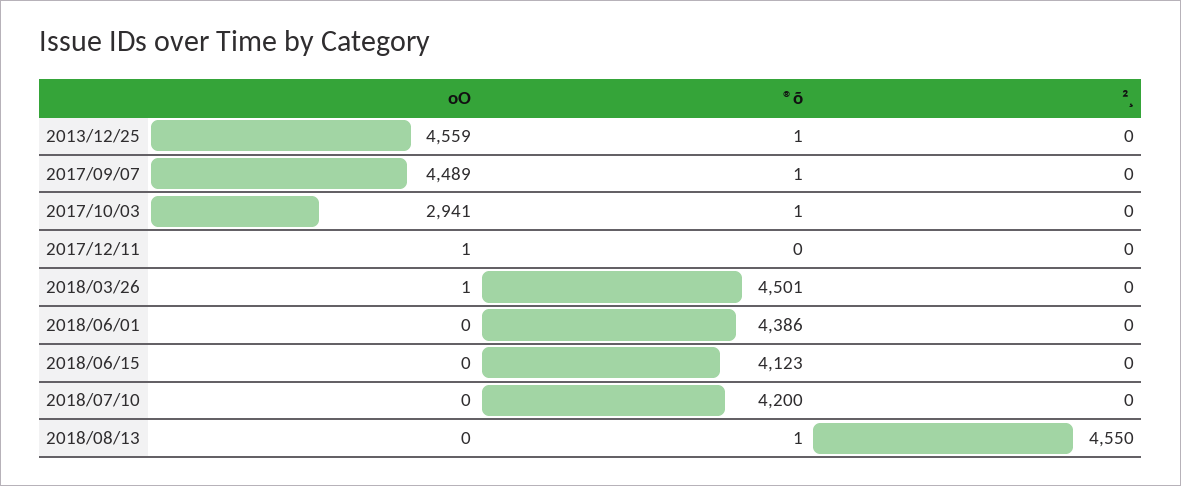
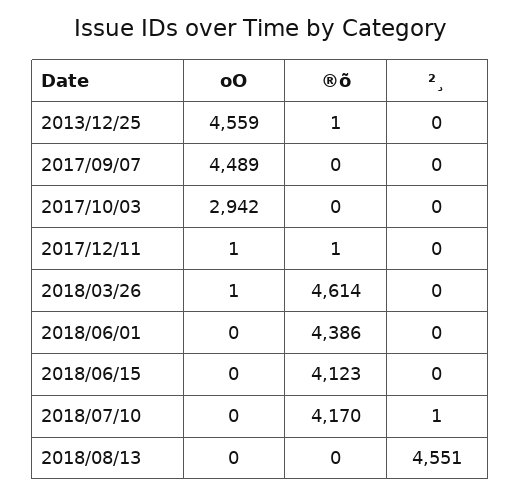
  {
    "oO": {
      "2013/12/25": 4559,
      "2017/09/07": 4489,
-     "2017/10/03": 2941,
+     "2017/10/03": 2942,
      "2017/12/11": 1,
      "2018/03/26": 1,
      "2018/06/01": 0,
      "2018/06/15": 0,
      "2018/07/10": 0,
      "2018/08/13": 0
    },
    "®õ": {
      "2013/12/25": 1,
-     "2017/09/07": 1,
+     "2017/09/07": 0,
-     "2017/10/03": 1,
+     "2017/10/03": 0,
-     "2017/12/11": 0,
+     "2017/12/11": 1,
-     "2018/03/26": 4501,
+     "2018/03/26": 4614,
      "2018/06/01": 4386,
      "2018/06/15": 4123,
-     "2018/07/10": 4200,
+     "2018/07/10": 4170,
-     "2018/08/13": 1
+     "2018/08/13": 0
    },
    "²¸": {
      "2013/12/25": 0,
      "2017/09/07": 0,
      "2017/10/03": 0,
      "2017/12/11": 0,
      "2018/03/26": 0,
      "2018/06/01": 0,
      "2018/06/15": 0,
-     "2018/07/10": 0,
+     "2018/07/10": 1,
-     "2018/08/13": 4550
+     "2018/08/13": 4551
    }
  }

